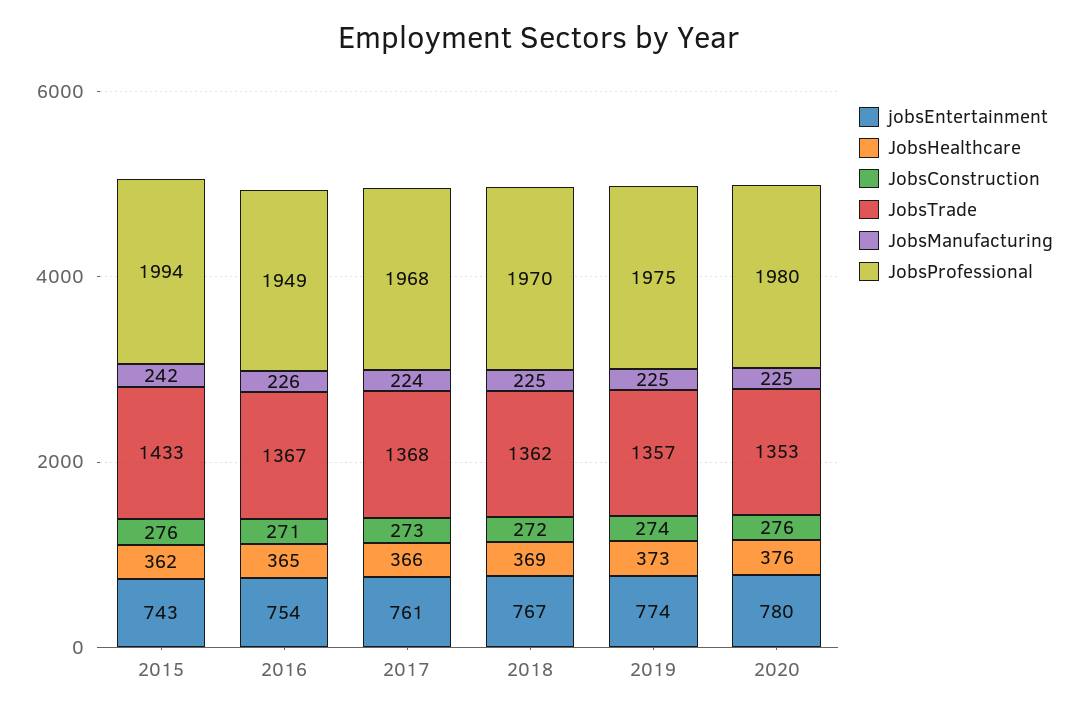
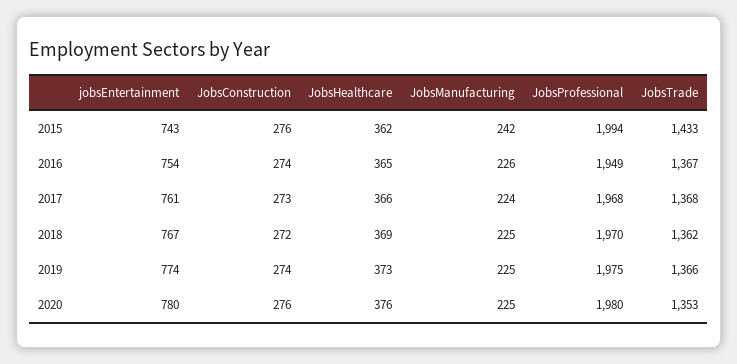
  {
    "jobsEntertainment": {
      "2015": 743,
      "2016": 754,
      "2017": 761,
      "2018": 767,
      "2019": 774,
      "2020": 780
    },
    "JobsHealthcare": {
      "2015": 362,
      "2016": 365,
      "2017": 366,
      "2018": 369,
      "2019": 373,
      "2020": 376
    },
    "JobsConstruction": {
      "2015": 276,
-     "2016": 271,
+     "2016": 274,
      "2017": 273,
      "2018": 272,
      "2019": 274,
      "2020": 276
    },
    "JobsTrade": {
      "2015": 1433,
      "2016": 1367,
      "2017": 1368,
      "2018": 1362,
-     "2019": 1357,
+     "2019": 1366,
      "2020": 1353
    },
    "JobsManufacturing": {
      "2015": 242,
      "2016": 226,
      "2017": 224,
      "2018": 225,
      "2019": 225,
      "2020": 225
    },
    "JobsProfessional": {
      "2015": 1994,
      "2016": 1949,
      "2017": 1968,
      "2018": 1970,
      "2019": 1975,
      "2020": 1980
    }
  }

